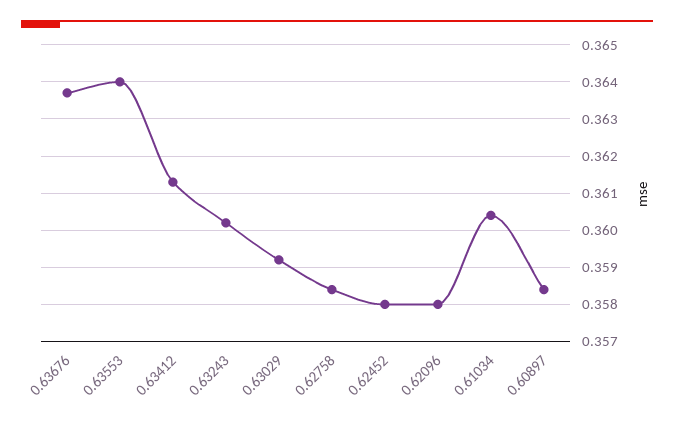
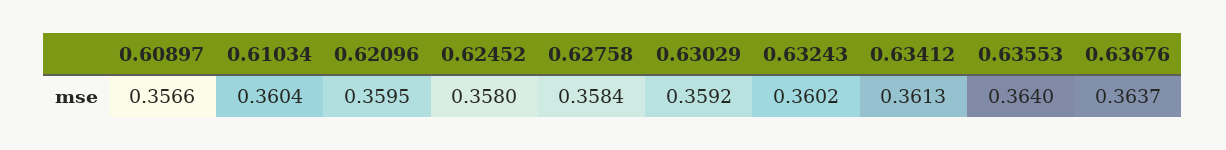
  {
    "0.63676": 0.3637,
    "0.63553": 0.364,
    "0.63412": 0.3613,
    "0.63243": 0.3602,
    "0.63029": 0.3592,
    "0.62758": 0.3584,
    "0.62452": 0.358,
-   "0.62096": 0.358,
+   "0.62096": 0.3595,
    "0.61034": 0.3604,
-   "0.60897": 0.3585
+   "0.60897": 0.3566
  }

